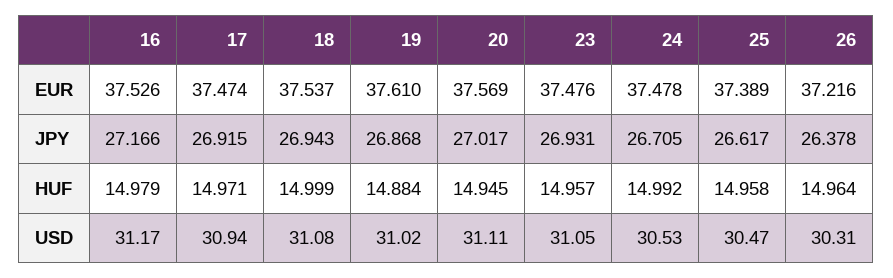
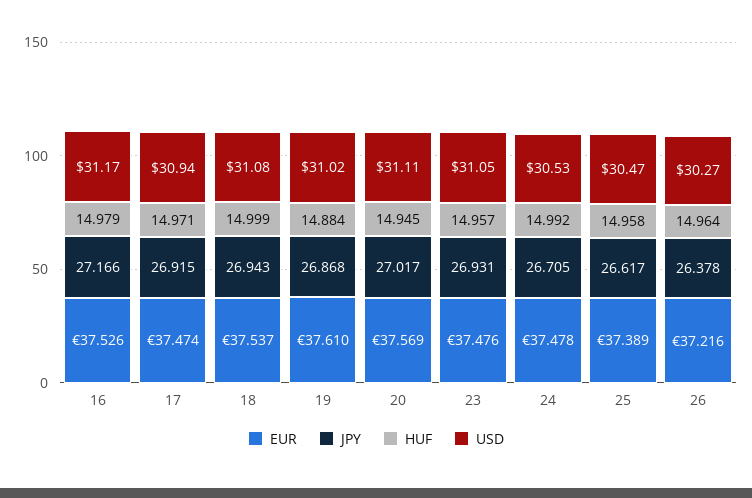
  {
    "EUR": {
      "16": 37.526,
      "17": 37.474,
      "18": 37.537,
      "19": 37.61,
      "20": 37.569,
      "23": 37.476,
      "24": 37.478,
      "25": 37.389,
      "26": 37.216
    },
    "JPY": {
      "16": 27.166,
      "17": 26.915,
      "18": 26.943,
      "19": 26.868,
      "20": 27.017,
      "23": 26.931,
      "24": 26.705,
      "25": 26.617,
      "26": 26.378
    },
    "HUF": {
      "16": 14.979,
      "17": 14.971,
      "18": 14.999,
      "19": 14.884,
      "20": 14.945,
      "23": 14.957,
      "24": 14.992,
      "25": 14.958,
      "26": 14.964
    },
    "USD": {
      "16": 31.17,
      "17": 30.94,
      "18": 31.08,
      "19": 31.02,
      "20": 31.11,
      "23": 31.05,
      "24": 30.53,
      "25": 30.47,
-     "26": 30.31
+     "26": 30.27
    }
  }

